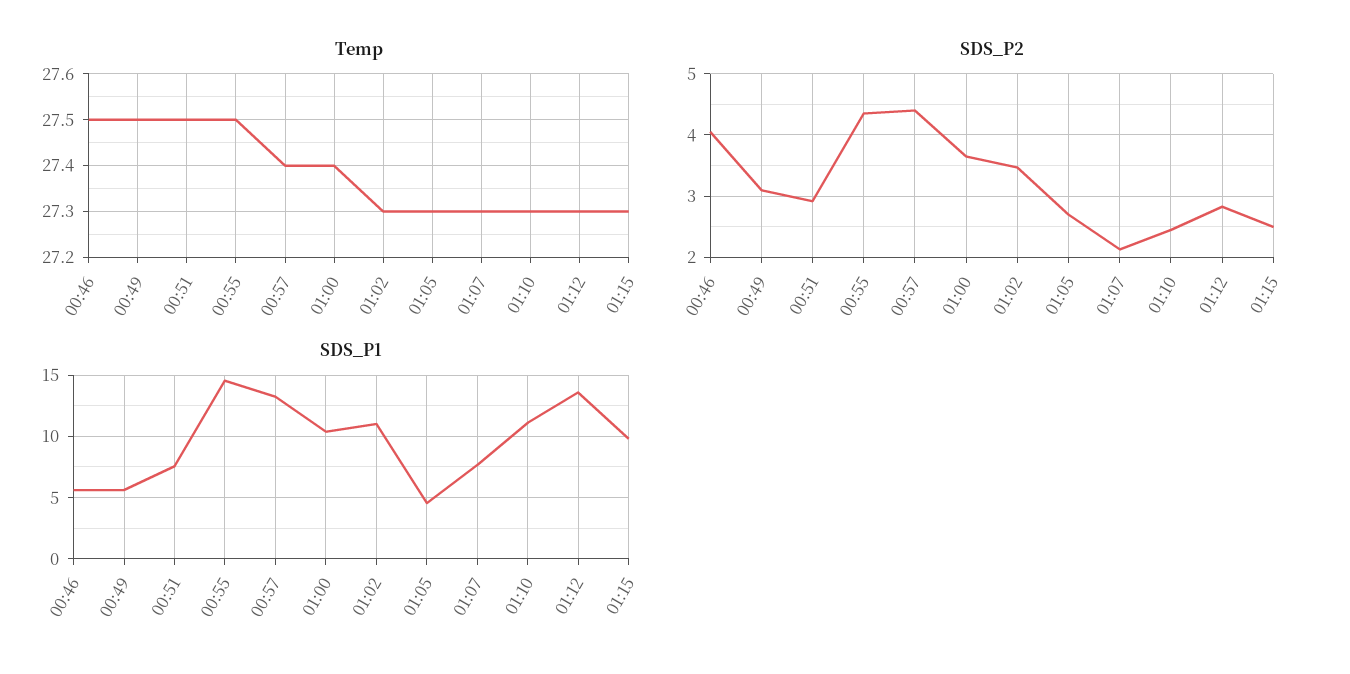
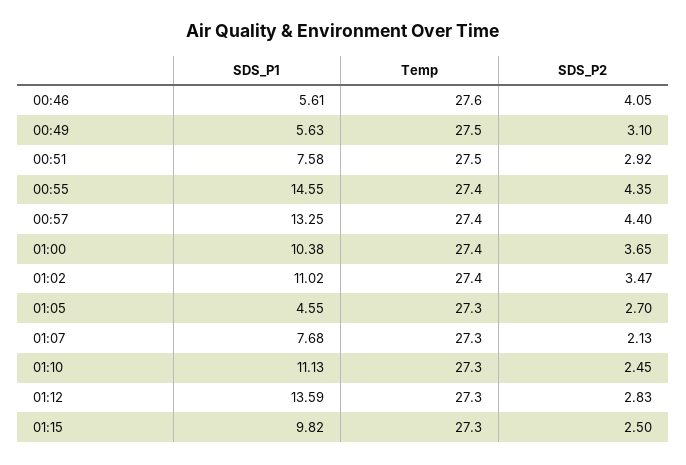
  {
    "Temp": {
-     "00:46": 27.5,
+     "00:46": 27.6,
      "00:49": 27.5,
      "00:51": 27.5,
-     "00:55": 27.5,
+     "00:55": 27.4,
      "00:57": 27.4,
      "01:00": 27.4,
-     "01:02": 27.3,
+     "01:02": 27.4,
      "01:05": 27.3,
      "01:07": 27.3,
      "01:10": 27.3,
      "01:12": 27.3,
      "01:15": 27.3
    },
    "SDS_P2": {
      "00:46": 4.05,
      "00:49": 3.1,
      "00:51": 2.92,
      "00:55": 4.35,
      "00:57": 4.4,
      "01:00": 3.65,
      "01:02": 3.47,
      "01:05": 2.7,
      "01:07": 2.13,
      "01:10": 2.45,
      "01:12": 2.83,
      "01:15": 2.5
    },
    "SDS_P1": {
      "00:46": 5.61,
      "00:49": 5.63,
      "00:51": 7.58,
      "00:55": 14.55,
      "00:57": 13.25,
      "01:00": 10.38,
      "01:02": 11.02,
      "01:05": 4.55,
      "01:07": 7.68,
      "01:10": 11.13,
      "01:12": 13.59,
      "01:15": 9.82
    }
  }

